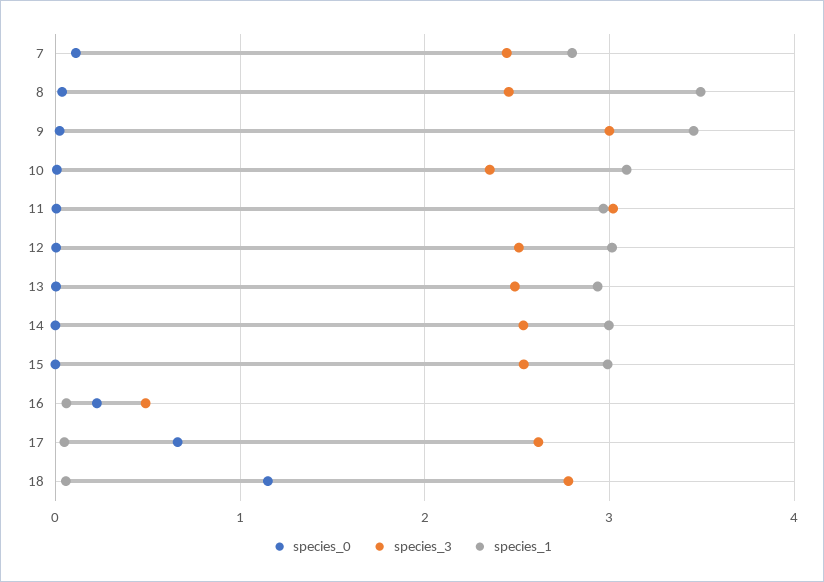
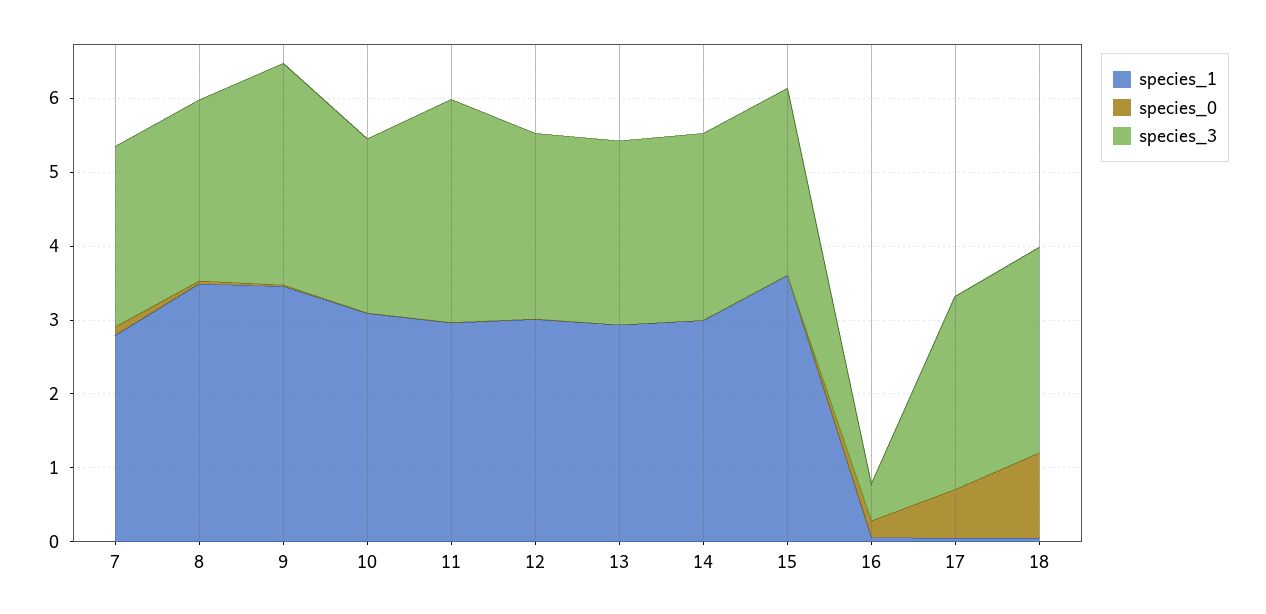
  {
    "species_0": {
      "7": 0.1,
      "8": 0,
      "9": 0,
      "10": 0,
      "11": 0,
      "12": 0,
      "13": 0,
      "14": 0,
      "15": 0,
      "16": 0.2,
      "17": 0.7,
      "18": 1.2
    },
    "species_3": {
      "7": 2.4,
      "8": 2.5,
      "9": 3,
      "10": 2.4,
      "11": 3,
      "12": 2.5,
      "13": 2.5,
      "14": 2.5,
      "15": 2.5,
      "16": 0.5,
      "17": 2.6,
      "18": 2.8
    },
    "species_1": {
      "7": 2.8,
      "8": 3.5,
      "9": 3.5,
      "10": 3.1,
      "11": 3,
      "12": 3,
      "13": 2.9,
      "14": 3,
-     "15": 3,
+     "15": 3.6,
      "16": 0.1,
      "17": 0,
      "18": 0.1
    }
  }

